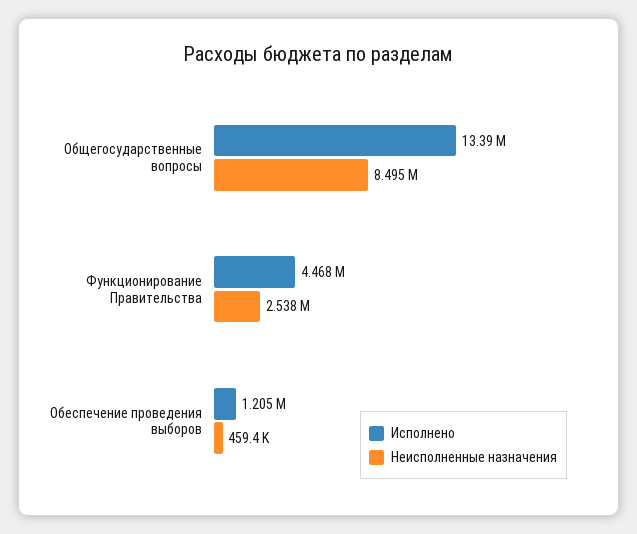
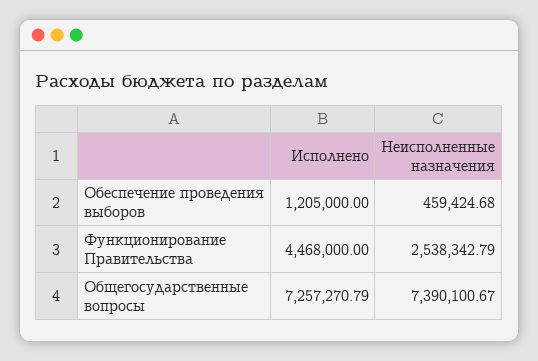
  {
    "Исполнено": {
-     "Общегосударственные вопросы": 13390000,
+     "Общегосударственные вопросы": 7257270.79,
      "Функционирование Правительства": 4468000,
      "Обеспечение проведения выборов": 1205000
    },
    "Неисполненные назначения": {
-     "Общегосударственные вопросы": 8495000,
+     "Общегосударственные вопросы": 7390100.67,
      "Функционирование Правительства": 2538342.79,
      "Обеспечение проведения выборов": 459424.68
    }
  }

